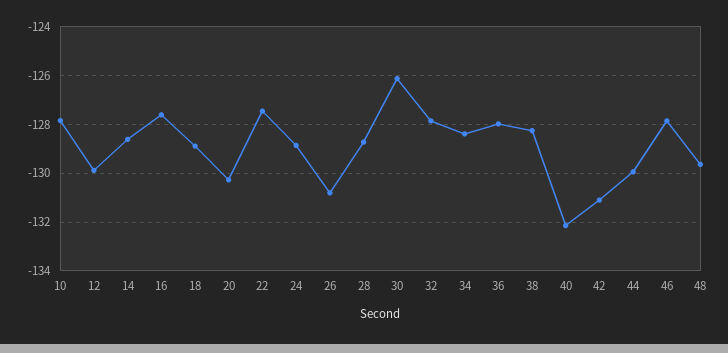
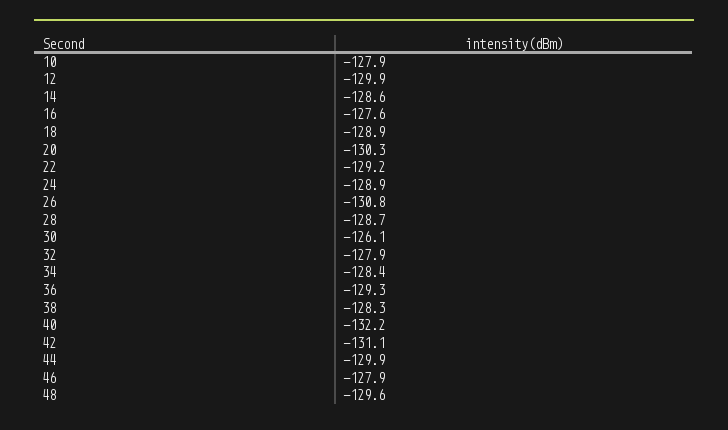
  {
    "10": -127.9,
    "12": -129.9,
    "14": -128.6,
    "16": -127.6,
    "18": -128.9,
    "20": -130.3,
-   "22": -127.5,
+   "22": -129.2,
    "24": -128.9,
    "26": -130.8,
    "28": -128.7,
    "30": -126.1,
    "32": -127.9,
    "34": -128.4,
-   "36": -128,
+   "36": -129.3,
    "38": -128.3,
    "40": -132.2,
    "42": -131.1,
    "44": -129.9,
    "46": -127.9,
    "48": -129.6
  }

